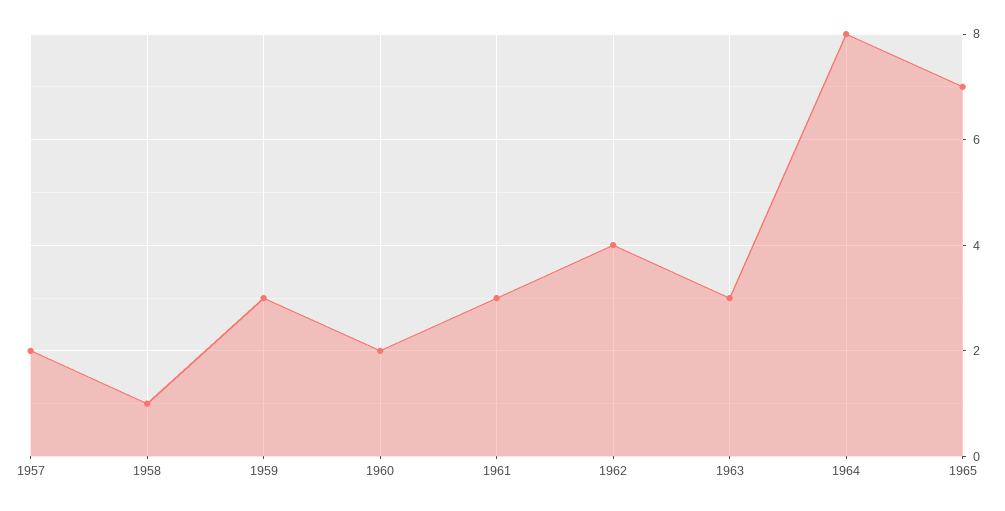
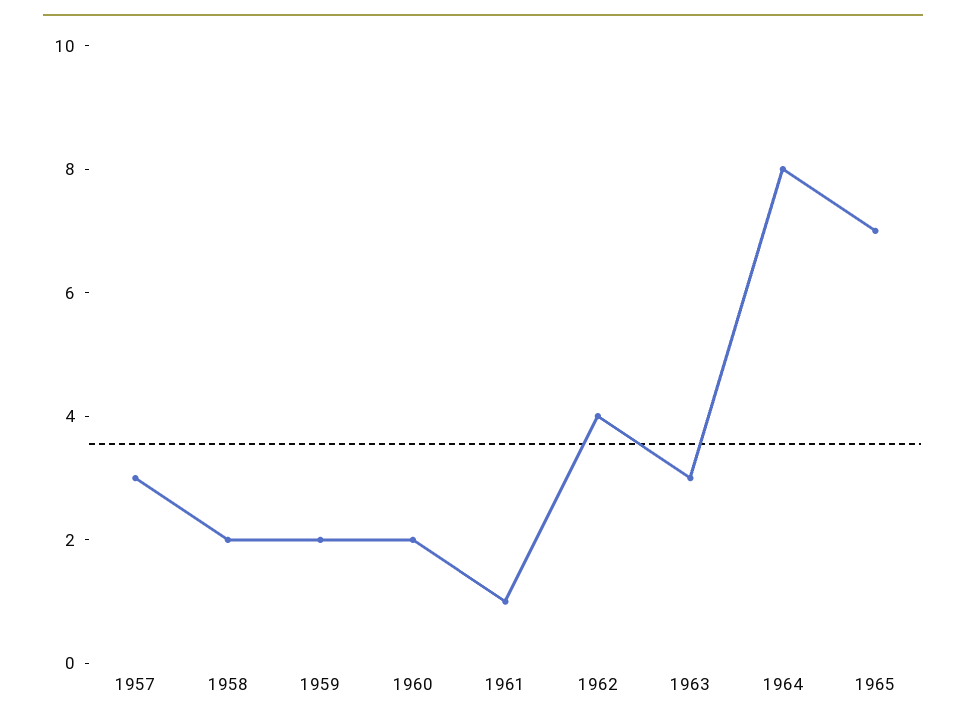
  {
-   "1957": 2,
+   "1957": 3,
-   "1958": 1,
+   "1958": 2,
-   "1959": 3,
+   "1959": 2,
    "1960": 2,
-   "1961": 3,
+   "1961": 1,
    "1962": 4,
    "1963": 3,
    "1964": 8,
    "1965": 7
  }

